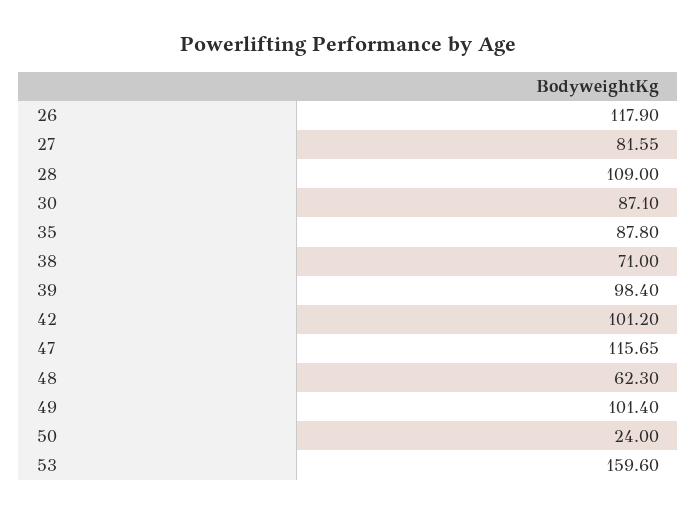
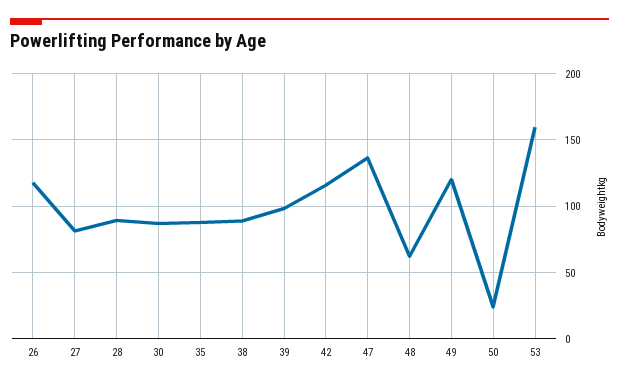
  {
    "26": 117.9,
    "27": 81.55,
-   "28": 109,
+   "28": 90,
    "30": 87.1,
    "35": 87.8,
-   "38": 71,
+   "38": 90,
    "39": 98.4,
-   "42": 101.2,
+   "42": 115,
-   "47": 115.65,
+   "47": 135,
    "48": 62.3,
-   "49": 101.4,
+   "49": 120,
    "50": 24,
    "53": 159.6
  }

